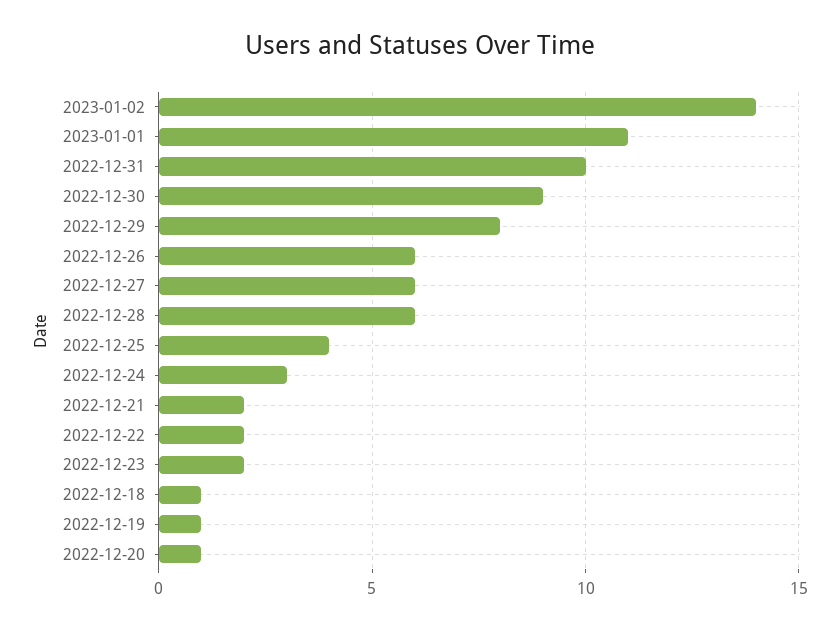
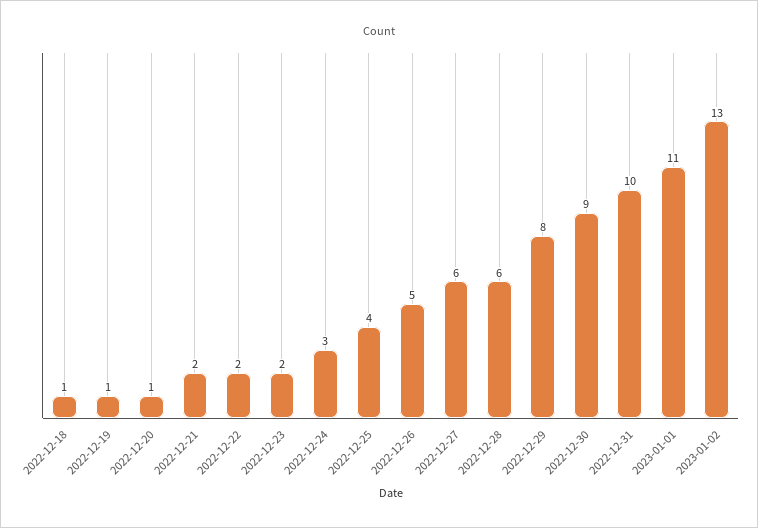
  {
-   "2023-01-02": 14,
+   "2023-01-02": 13,
    "2023-01-01": 11,
    "2022-12-31": 10,
    "2022-12-30": 9,
    "2022-12-29": 8,
-   "2022-12-26": 6,
+   "2022-12-26": 5,
    "2022-12-27": 6,
    "2022-12-28": 6,
    "2022-12-25": 4,
    "2022-12-24": 3,
    "2022-12-21": 2,
    "2022-12-22": 2,
    "2022-12-23": 2,
    "2022-12-18": 1,
    "2022-12-19": 1,
    "2022-12-20": 1
  }

